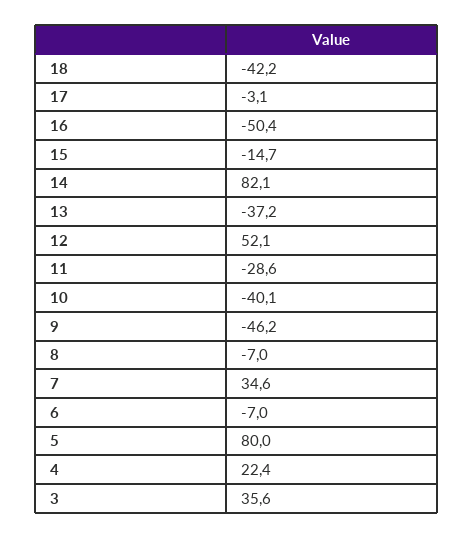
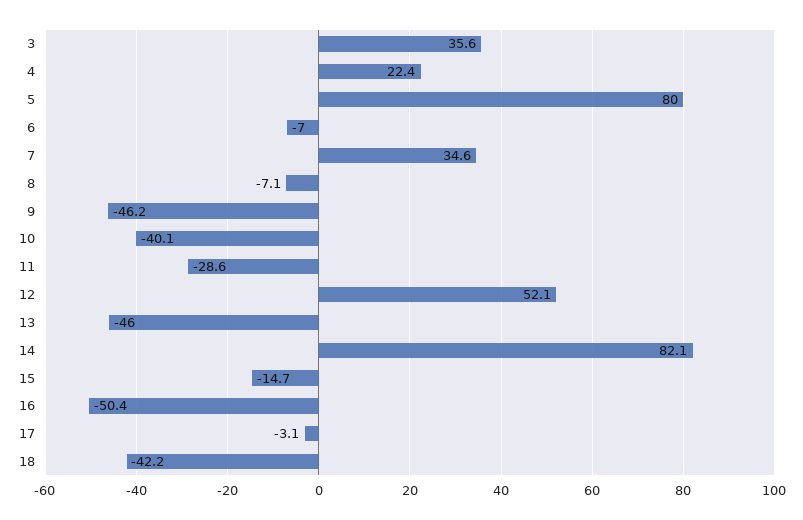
  {
    "18": -42.2,
    "17": -3.1,
    "16": -50.4,
    "15": -14.7,
    "14": 82.1,
-   "13": -37.2,
+   "13": -46,
    "12": 52.1,
    "11": -28.6,
    "10": -40.1,
    "9": -46.2,
-   "8": -7,
+   "8": -7.1,
    "7": 34.6,
    "6": -7,
    "5": 80,
    "4": 22.4,
    "3": 35.6
  }

